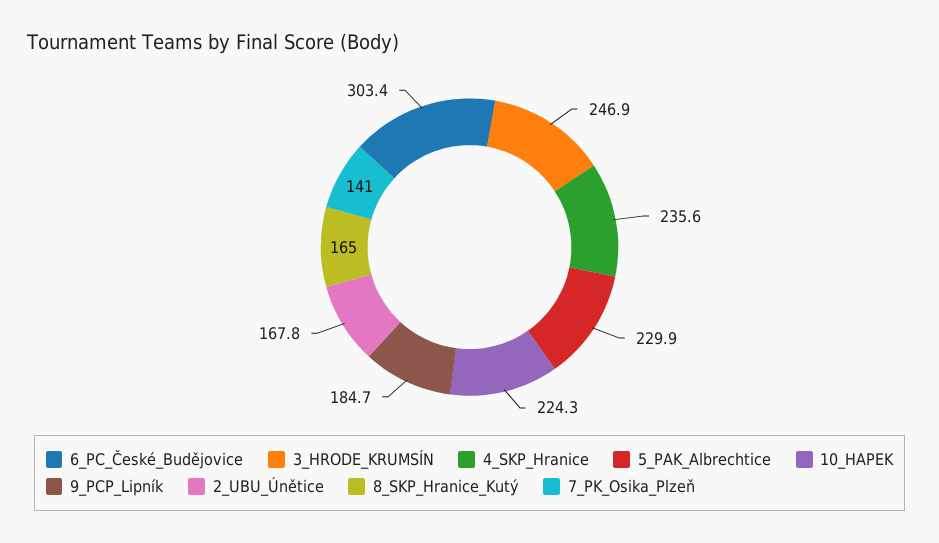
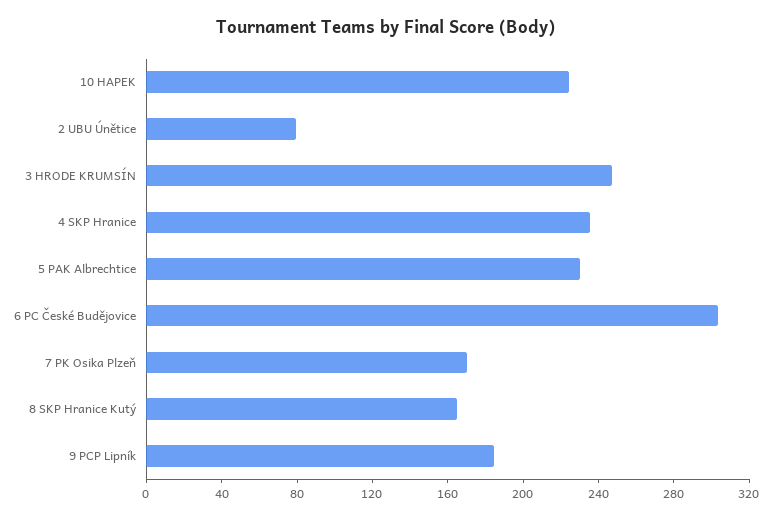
  {
    "6_PC_České_Budějovice": 303.4,
    "3_HRODE_KRUMSÍN": 246.9,
    "4_SKP_Hranice": 235.6,
    "5_PAK_Albrechtice": 229.9,
    "10_HAPEK": 224.3,
    "9_PCP_Lipník": 184.7,
-   "2_UBU_Únětice": 167.8,
+   "2_UBU_Únětice": 80,
    "8_SKP_Hranice_Kutý": 165,
-   "7_PK_Osika_Plzeň": 141
+   "7_PK_Osika_Plzeň": 170
  }

